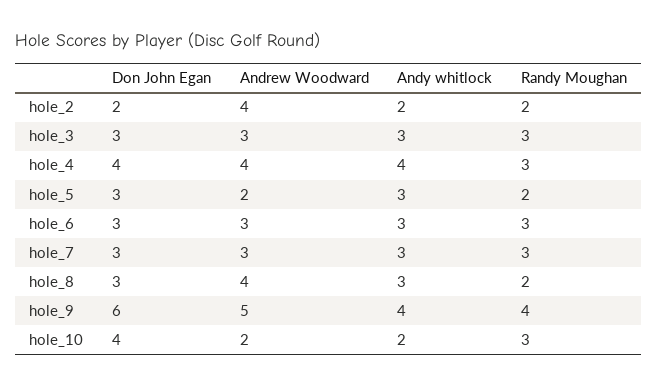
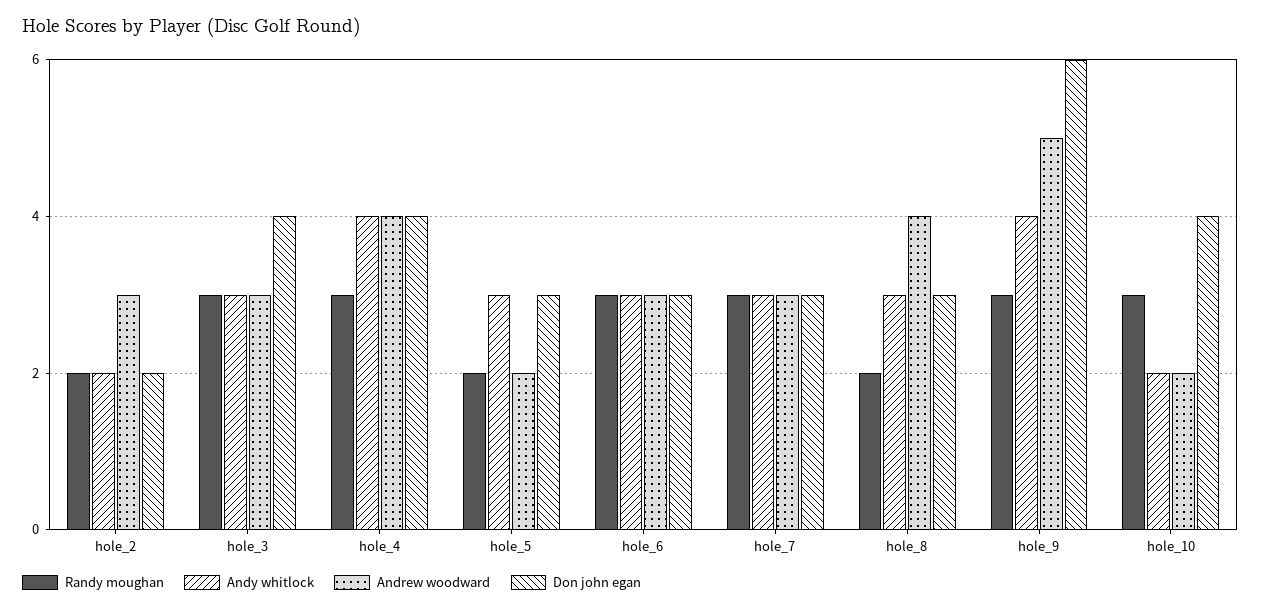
  {
    "Don John Egan": {
      "hole_2": 2,
-     "hole_3": 3,
+     "hole_3": 4,
      "hole_4": 4,
      "hole_5": 3,
      "hole_6": 3,
      "hole_7": 3,
      "hole_8": 3,
      "hole_9": 6,
      "hole_10": 4
    },
    "Andrew Woodward": {
-     "hole_2": 4,
+     "hole_2": 3,
      "hole_3": 3,
      "hole_4": 4,
      "hole_5": 2,
      "hole_6": 3,
      "hole_7": 3,
      "hole_8": 4,
      "hole_9": 5,
      "hole_10": 2
    },
    "Andy whitlock": {
      "hole_2": 2,
      "hole_3": 3,
      "hole_4": 4,
      "hole_5": 3,
      "hole_6": 3,
      "hole_7": 3,
      "hole_8": 3,
      "hole_9": 4,
      "hole_10": 2
    },
    "Randy Moughan": {
      "hole_2": 2,
      "hole_3": 3,
      "hole_4": 3,
      "hole_5": 2,
      "hole_6": 3,
      "hole_7": 3,
      "hole_8": 2,
-     "hole_9": 4,
+     "hole_9": 3,
      "hole_10": 3
    }
  }

